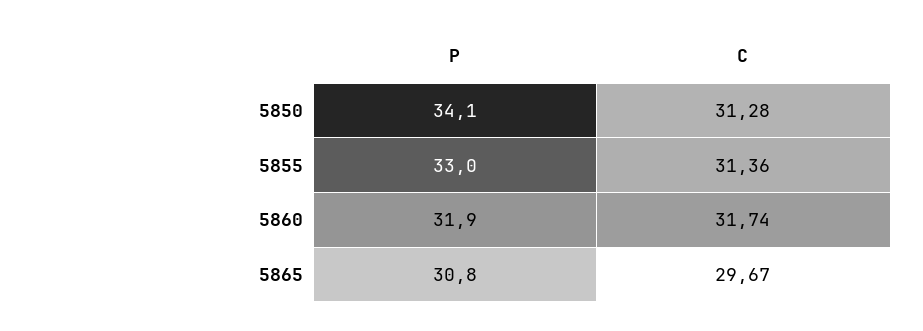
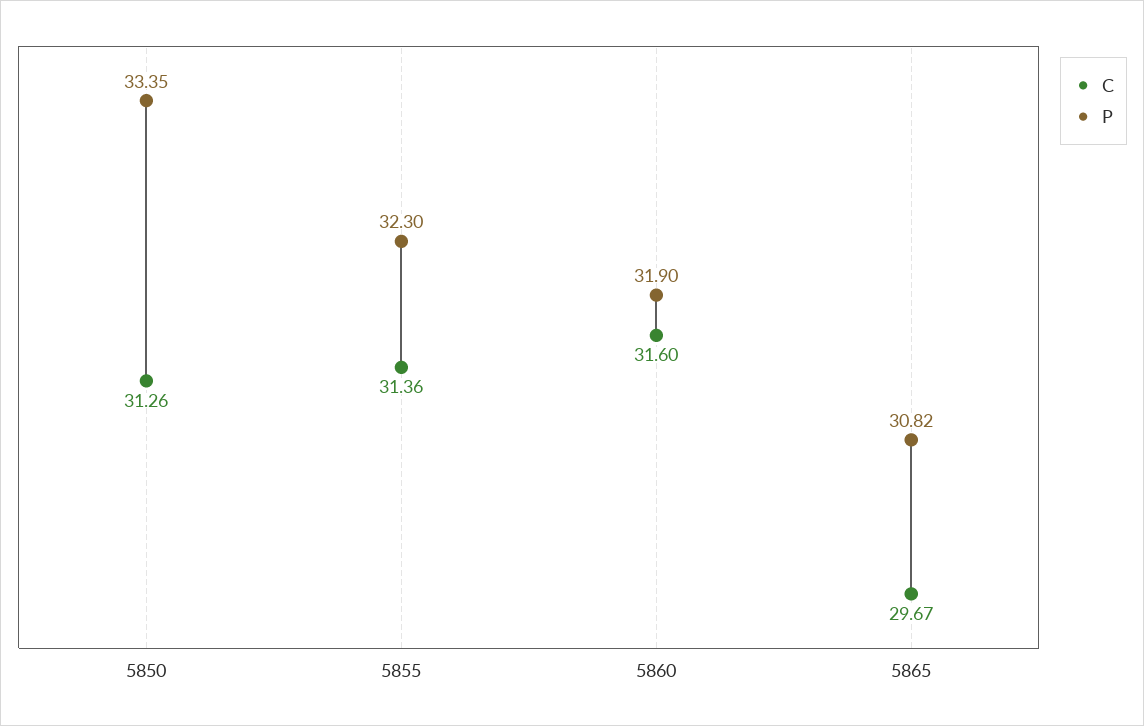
  {
    "P": {
-     "5850": 34.1,
+     "5850": 33.35,
-     "5855": 33,
+     "5855": 32.3,
      "5860": 31.9,
      "5865": 30.82
    },
    "C": {
-     "5850": 31.28,
+     "5850": 31.26,
      "5855": 31.36,
-     "5860": 31.74,
+     "5860": 31.6,
      "5865": 29.67
    }
  }

